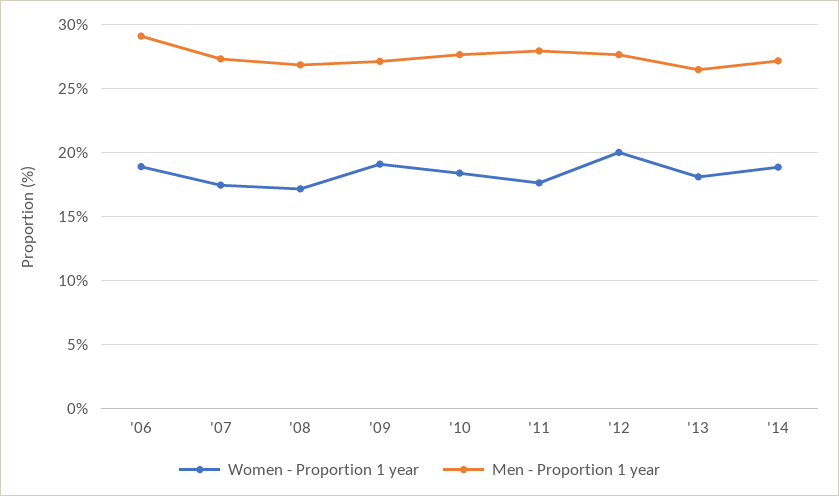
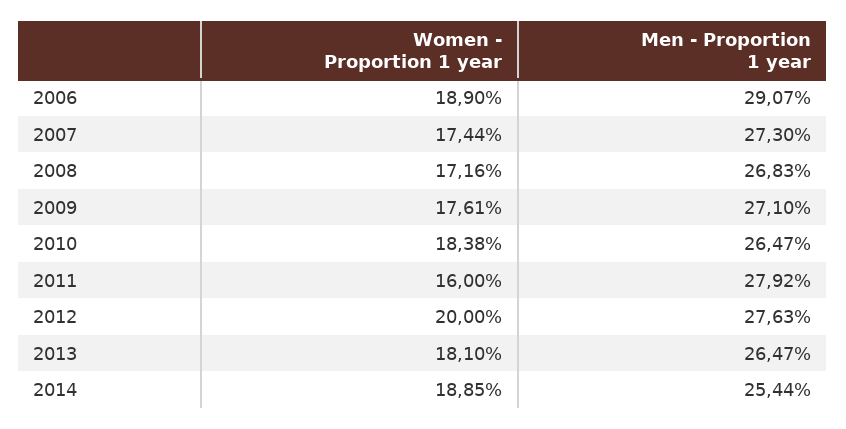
  {
    "Women - Proportion 1 year": {
      "'06": 18.9,
      "'07": 17.44,
      "'08": 17.16,
-     "'09": 19,
+     "'09": 17.61,
      "'10": 18.38,
-     "'11": 17.5,
+     "'11": 16,
      "'12": 20,
      "'13": 18.1,
      "'14": 18.85
    },
    "Men - Proportion 1 year": {
      "'06": 29.07,
      "'07": 27.3,
      "'08": 26.83,
      "'09": 27.1,
-     "'10": 27.5,
+     "'10": 26.47,
      "'11": 27.92,
      "'12": 27.63,
      "'13": 26.47,
-     "'14": 27
+     "'14": 25.44
    }
  }

